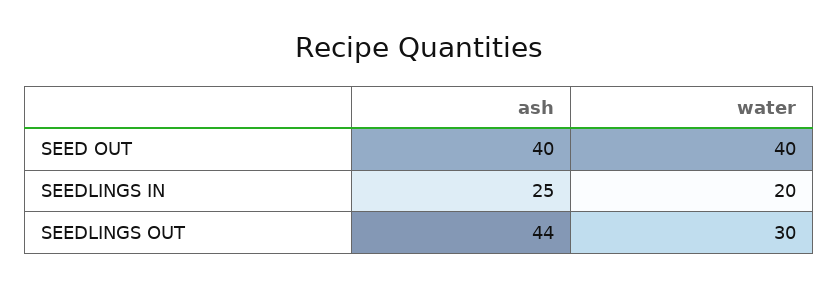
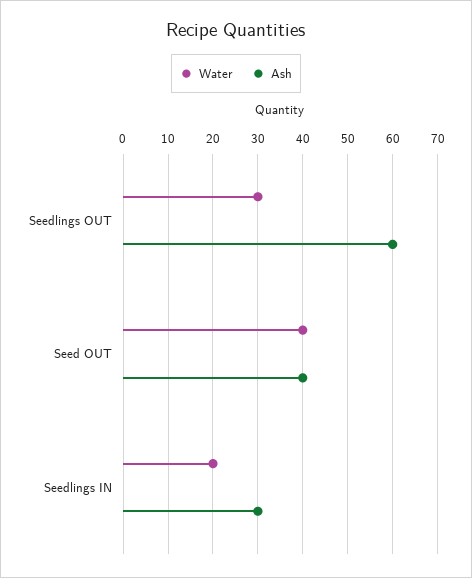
  {
    "ash": {
      "SEED OUT": 40,
-     "SEEDLINGS IN": 25,
+     "SEEDLINGS IN": 30,
-     "SEEDLINGS OUT": 44
+     "SEEDLINGS OUT": 60
    },
    "water": {
      "SEED OUT": 40,
      "SEEDLINGS IN": 20,
      "SEEDLINGS OUT": 30
    }
  }

